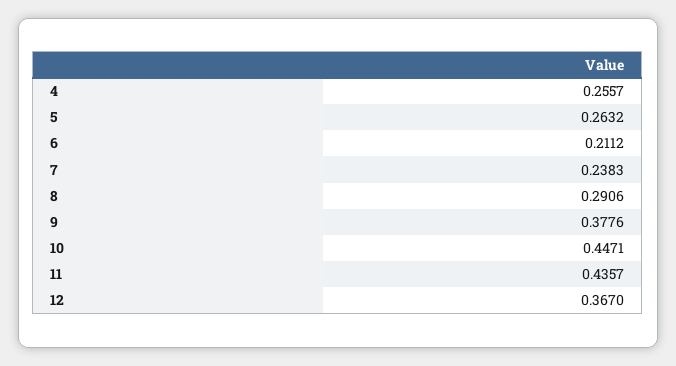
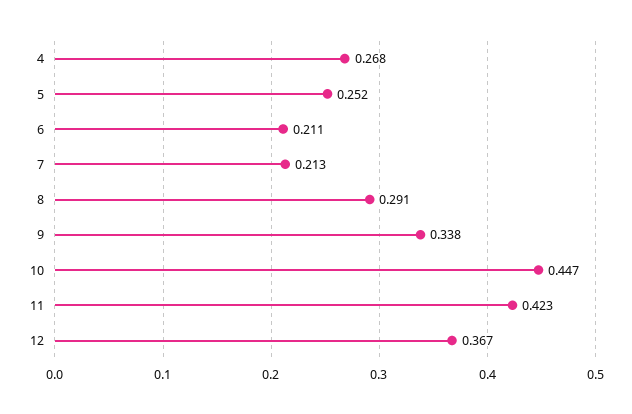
  {
-   "4": 0.2557,
+   "4": 0.268,
-   "5": 0.2632,
+   "5": 0.252,
    "6": 0.2112,
-   "7": 0.2383,
+   "7": 0.213,
    "8": 0.2906,
-   "9": 0.3776,
+   "9": 0.338,
    "10": 0.4471,
-   "11": 0.4357,
+   "11": 0.423,
    "12": 0.367
  }

